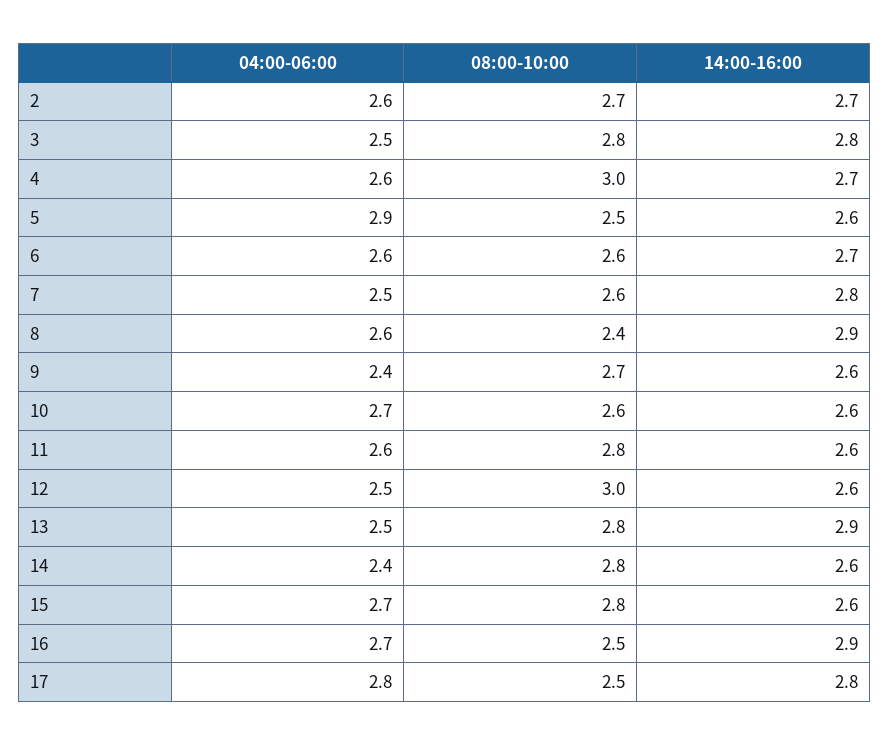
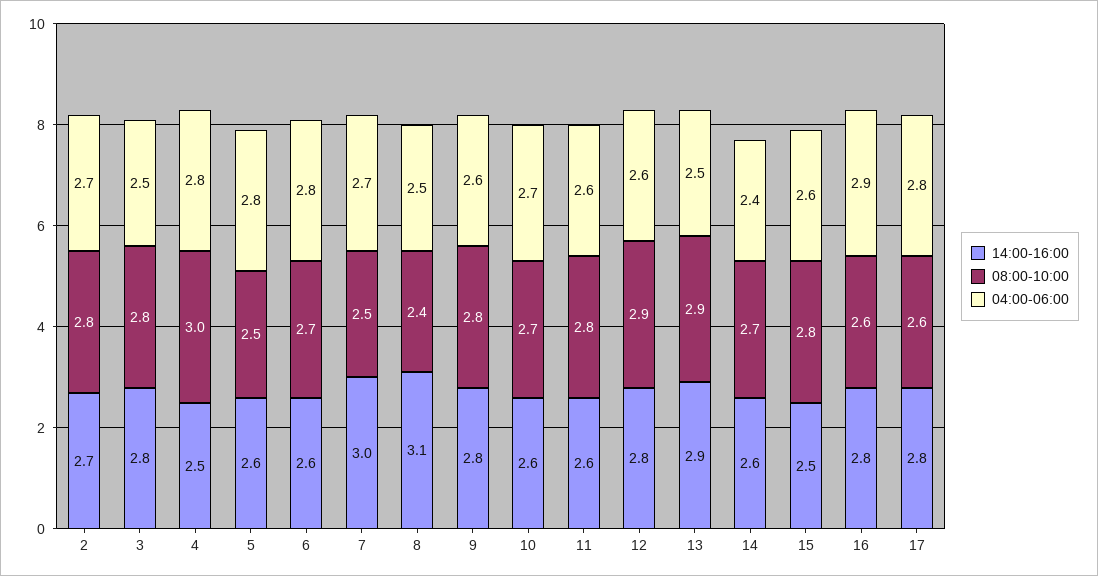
  {
    "04:00-06:00": {
-     "2": 2.6,
+     "2": 2.7,
      "3": 2.5,
-     "4": 2.6,
+     "4": 2.8,
-     "5": 2.9,
+     "5": 2.8,
-     "6": 2.6,
+     "6": 2.8,
-     "7": 2.5,
+     "7": 2.7,
-     "8": 2.6,
+     "8": 2.5,
-     "9": 2.4,
+     "9": 2.6,
      "10": 2.7,
      "11": 2.6,
-     "12": 2.5,
+     "12": 2.6,
      "13": 2.5,
      "14": 2.4,
-     "15": 2.7,
+     "15": 2.6,
-     "16": 2.7,
+     "16": 2.9,
      "17": 2.8
    },
    "08:00-10:00": {
-     "2": 2.7,
+     "2": 2.8,
      "3": 2.8,
      "4": 3,
      "5": 2.5,
-     "6": 2.6,
+     "6": 2.7,
-     "7": 2.6,
+     "7": 2.5,
      "8": 2.4,
-     "9": 2.7,
+     "9": 2.8,
-     "10": 2.6,
+     "10": 2.7,
      "11": 2.8,
-     "12": 3,
+     "12": 2.9,
-     "13": 2.8,
+     "13": 2.9,
-     "14": 2.8,
+     "14": 2.7,
      "15": 2.8,
-     "16": 2.5,
+     "16": 2.6,
-     "17": 2.5
+     "17": 2.6
    },
    "14:00-16:00": {
      "2": 2.7,
      "3": 2.8,
-     "4": 2.7,
+     "4": 2.5,
      "5": 2.6,
-     "6": 2.7,
+     "6": 2.6,
-     "7": 2.8,
+     "7": 3,
-     "8": 2.9,
+     "8": 3.1,
-     "9": 2.6,
+     "9": 2.8,
      "10": 2.6,
      "11": 2.6,
-     "12": 2.6,
+     "12": 2.8,
      "13": 2.9,
      "14": 2.6,
-     "15": 2.6,
+     "15": 2.5,
-     "16": 2.9,
+     "16": 2.8,
      "17": 2.8
    }
  }

